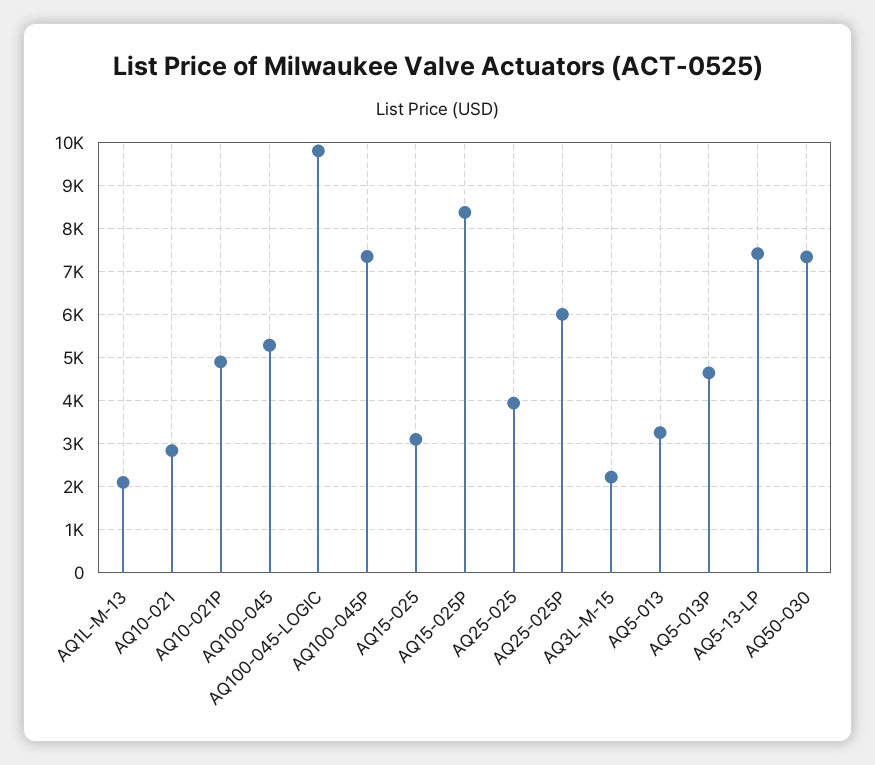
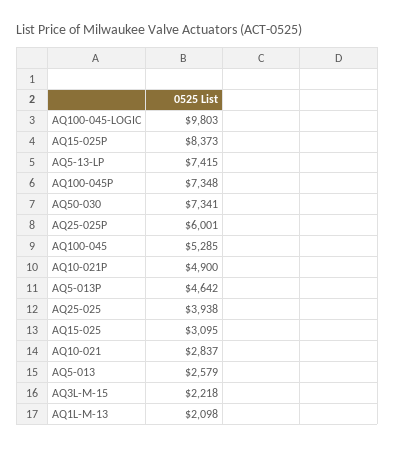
  {
    "AQ1L-M-13": 2098,
    "AQ10-021": 2837,
    "AQ10-021P": 4900,
    "AQ100-045": 5285,
    "AQ100-045-LOGIC": 9803,
    "AQ100-045P": 7348,
    "AQ15-025": 3095,
    "AQ15-025P": 8373,
    "AQ25-025": 3938,
    "AQ25-025P": 6001,
    "AQ3L-M-15": 2218,
-   "AQ5-013": 3200,
+   "AQ5-013": 2579,
    "AQ5-013P": 4642,
    "AQ5-13-LP": 7415,
    "AQ50-030": 7341
  }

